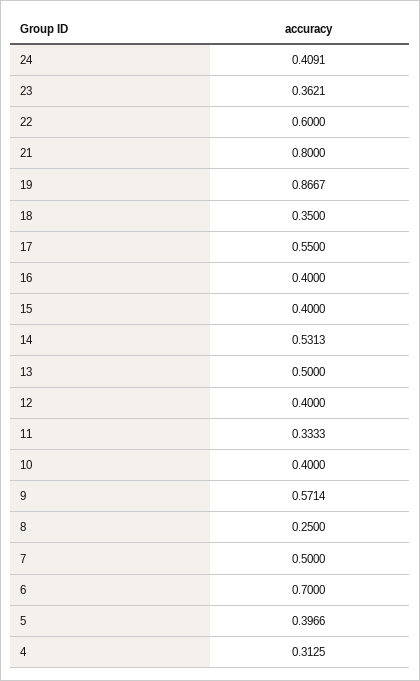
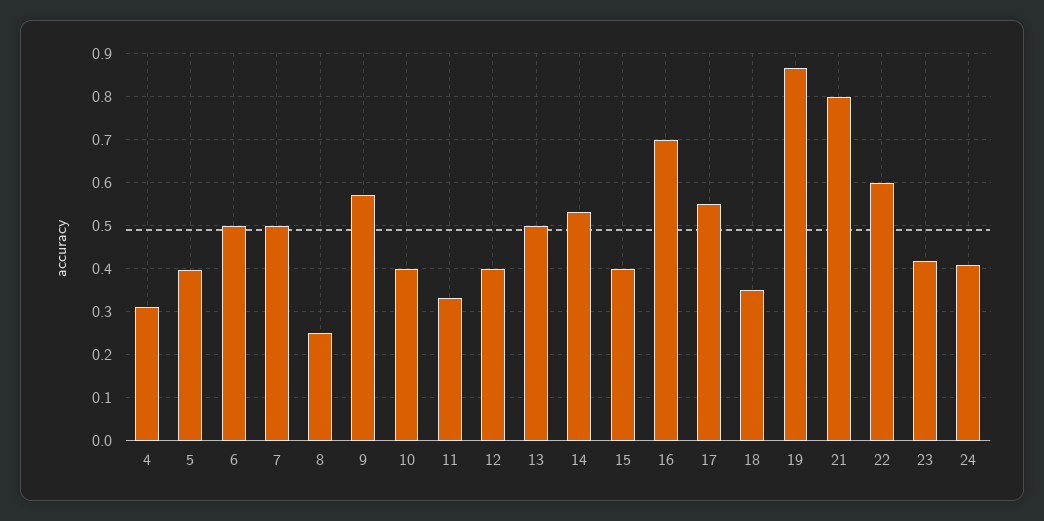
  {
    "24": 0.4091,
-   "23": 0.3621,
+   "23": 0.42,
    "22": 0.6,
    "21": 0.8,
    "19": 0.8667,
    "18": 0.35,
    "17": 0.55,
-   "16": 0.4,
+   "16": 0.7,
    "15": 0.4,
    "14": 0.5313,
    "13": 0.5,
    "12": 0.4,
    "11": 0.3333,
    "10": 0.4,
    "9": 0.5714,
    "8": 0.25,
    "7": 0.5,
-   "6": 0.7,
+   "6": 0.5,
    "5": 0.3966,
    "4": 0.3125
  }

